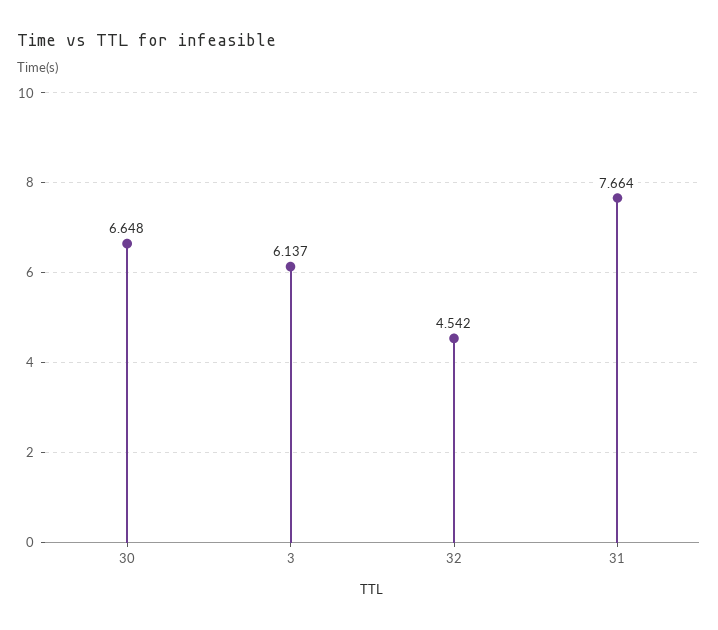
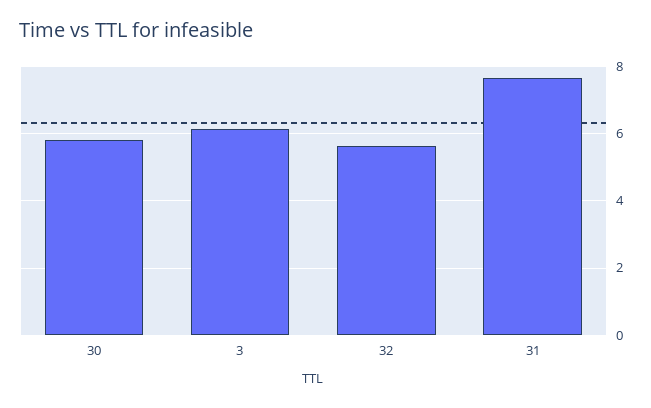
  {
-   "30": 6.648,
+   "30": 5.8,
    "3": 6.137,
-   "32": 4.542,
+   "32": 5.6,
    "31": 7.664
  }

